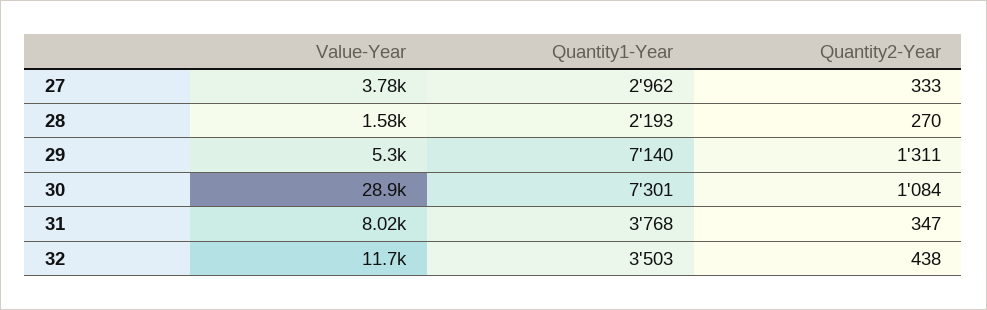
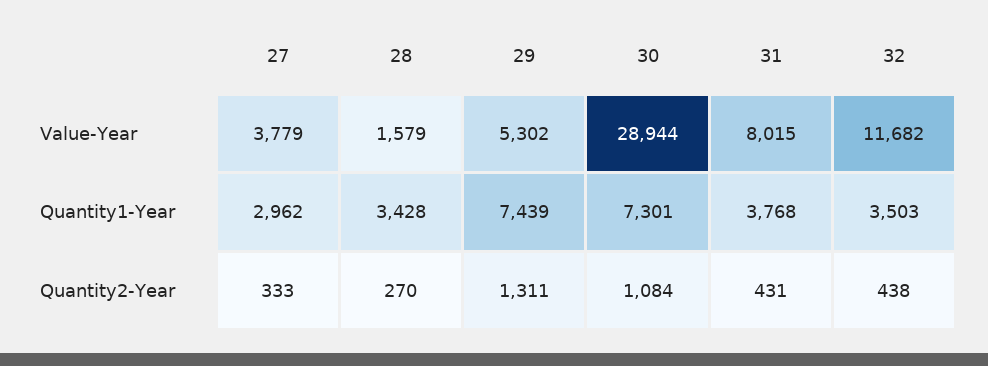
  {
    "Value-Year": {
      "27": 3779,
      "28": 1579,
      "29": 5302,
      "30": 28944,
      "31": 8015,
      "32": 11682
    },
    "Quantity1-Year": {
      "27": 2962,
-     "28": 2193,
+     "28": 3428,
-     "29": 7140,
+     "29": 7439,
      "30": 7301,
      "31": 3768,
      "32": 3503
    },
    "Quantity2-Year": {
      "27": 333,
      "28": 270,
      "29": 1311,
      "30": 1084,
-     "31": 347,
+     "31": 431,
      "32": 438
    }
  }

